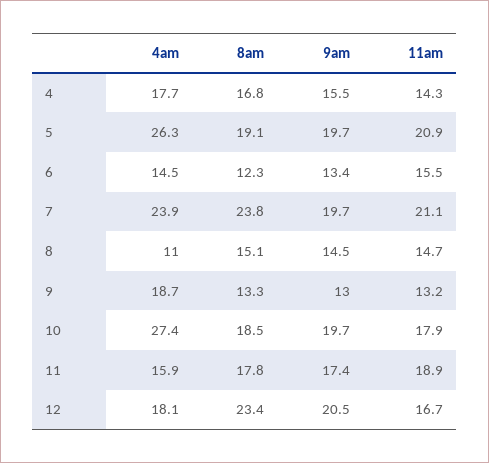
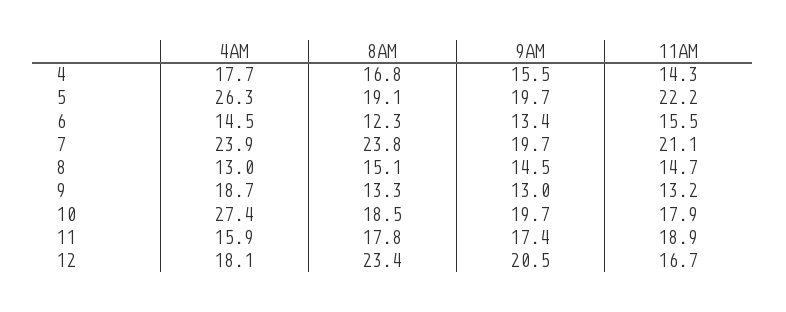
  {
    "4am": {
      "4": 17.7,
      "5": 26.3,
      "6": 14.5,
      "7": 23.9,
-     "8": 11,
+     "8": 13,
      "9": 18.7,
      "10": 27.4,
      "11": 15.9,
      "12": 18.1
    },
    "8am": {
      "4": 16.8,
      "5": 19.1,
      "6": 12.3,
      "7": 23.8,
      "8": 15.1,
      "9": 13.3,
      "10": 18.5,
      "11": 17.8,
      "12": 23.4
    },
    "9am": {
      "4": 15.5,
      "5": 19.7,
      "6": 13.4,
      "7": 19.7,
      "8": 14.5,
      "9": 13,
      "10": 19.7,
      "11": 17.4,
      "12": 20.5
    },
    "11am": {
      "4": 14.3,
-     "5": 20.9,
+     "5": 22.2,
      "6": 15.5,
      "7": 21.1,
      "8": 14.7,
      "9": 13.2,
      "10": 17.9,
      "11": 18.9,
      "12": 16.7
    }
  }

